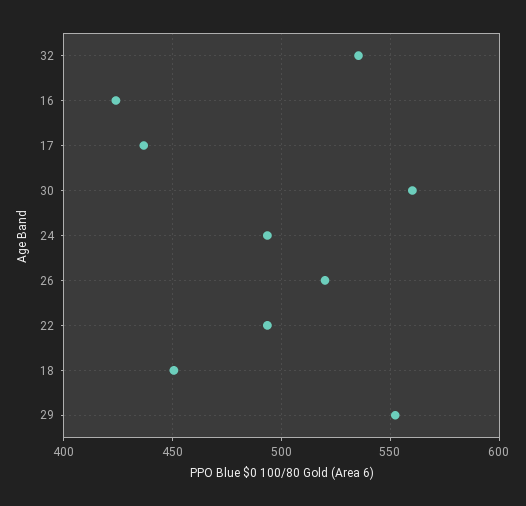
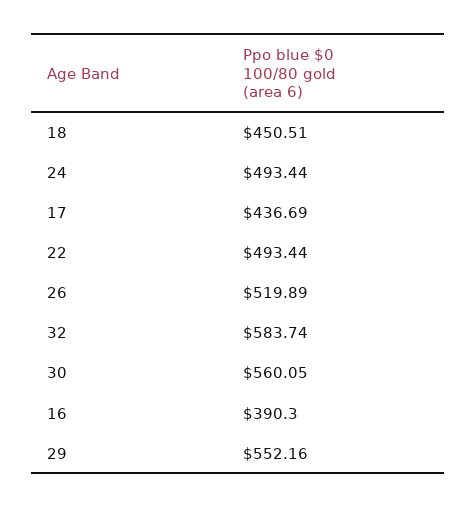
  {
-   "32": 535,
+   "32": 583.74,
-   "16": 425,
+   "16": 390.3,
    "17": 436.69,
    "30": 560.05,
    "24": 493.44,
    "26": 519.89,
    "22": 493.44,
    "18": 450.51,
    "29": 552.16
  }

